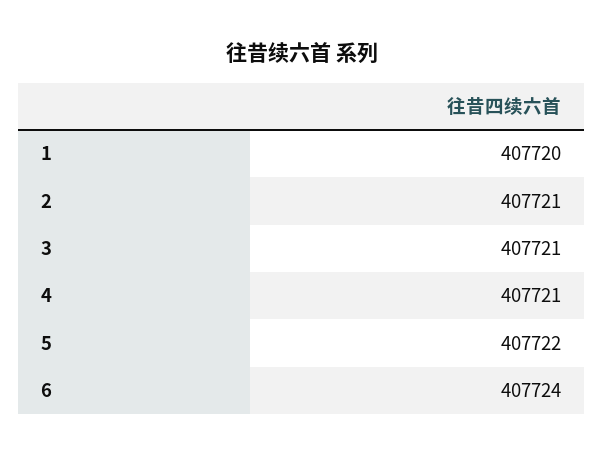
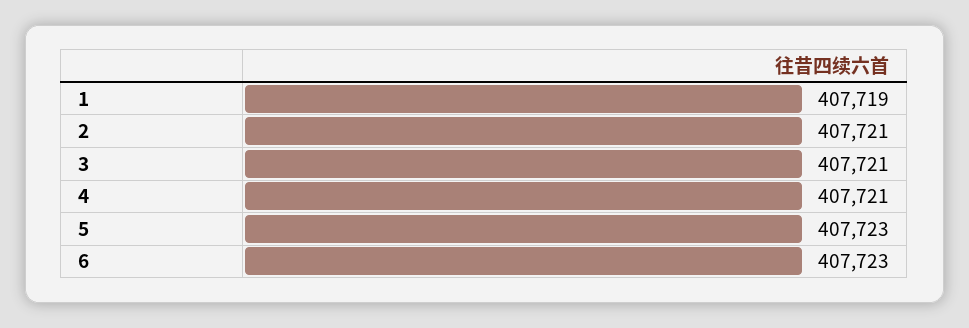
  {
-   "1": 407720,
+   "1": 407719,
    "2": 407721,
    "3": 407721,
    "4": 407721,
-   "5": 407722,
+   "5": 407723,
-   "6": 407724
+   "6": 407723
  }

